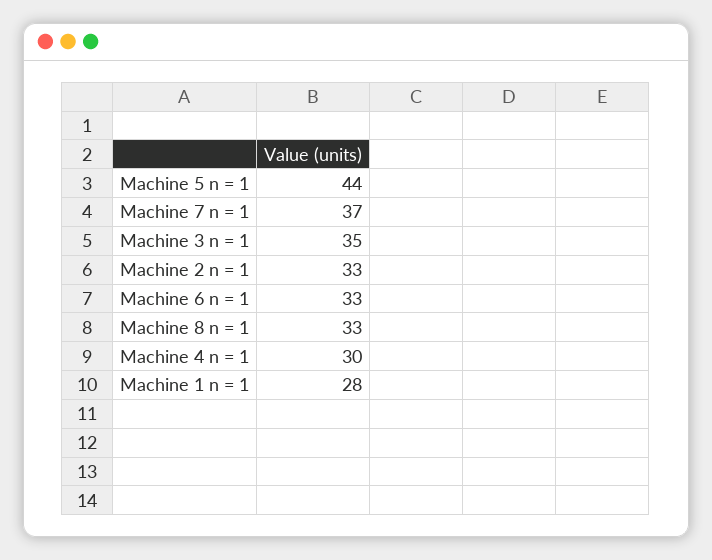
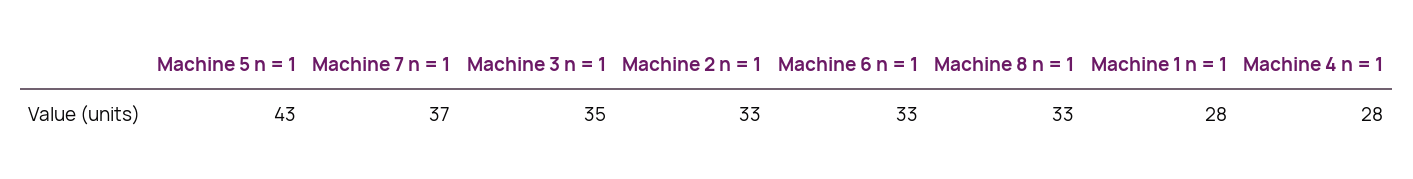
  {
-   "Machine 5 n = 1": 44,
+   "Machine 5 n = 1": 43,
    "Machine 7 n = 1": 37,
    "Machine 3 n = 1": 35,
    "Machine 2 n = 1": 33,
    "Machine 6 n = 1": 33,
    "Machine 8 n = 1": 33,
-   "Machine 4 n = 1": 30,
+   "Machine 4 n = 1": 28,
    "Machine 1 n = 1": 28
  }

